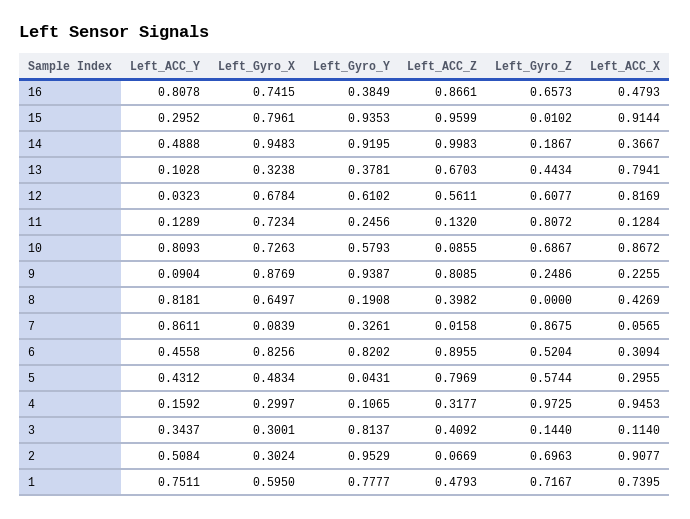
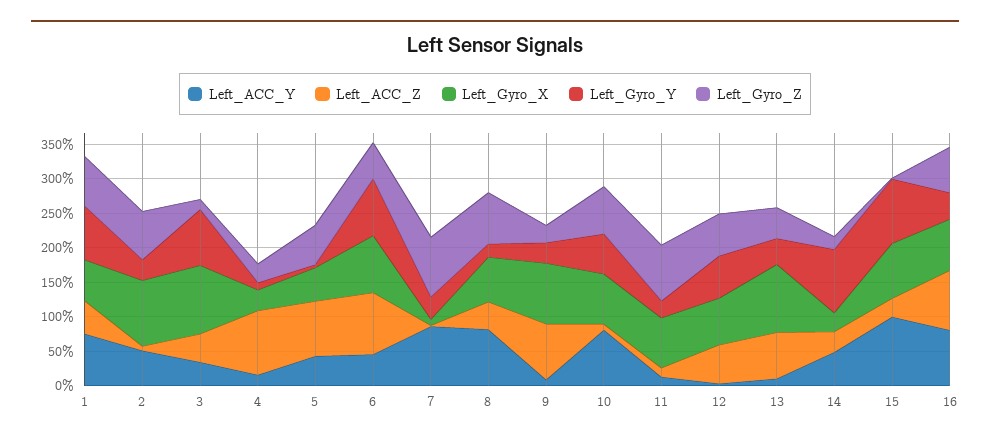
  {
    "Left_ACC_Y": {
      "16": 0.8078,
-     "15": 0.2952,
+     "15": 1,
      "14": 0.4888,
      "13": 0.1028,
      "12": 0.0323,
      "11": 0.1289,
      "10": 0.8093,
      "9": 0.0904,
      "8": 0.8181,
      "7": 0.8611,
      "6": 0.4558,
      "5": 0.4312,
      "4": 0.1592,
      "3": 0.3437,
      "2": 0.5084,
      "1": 0.7511
    },
    "Left_Gyro_X": {
      "16": 0.7415,
      "15": 0.7961,
-     "14": 0.9483,
+     "14": 0.25,
-     "13": 0.3238,
+     "13": 1,
      "12": 0.6784,
      "11": 0.7234,
      "10": 0.7263,
      "9": 0.8769,
      "8": 0.6497,
      "7": 0.0839,
      "6": 0.8256,
      "5": 0.4834,
      "4": 0.2997,
-     "3": 0.3001,
+     "3": 1,
-     "2": 0.3024,
+     "2": 1,
      "1": 0.595
    },
    "Left_Gyro_Y": {
      "16": 0.3849,
      "15": 0.9353,
      "14": 0.9195,
      "13": 0.3781,
      "12": 0.6102,
      "11": 0.2456,
      "10": 0.5793,
-     "9": 0.9387,
+     "9": 0.25,
      "8": 0.1908,
      "7": 0.3261,
      "6": 0.8202,
      "5": 0.0431,
      "4": 0.1065,
      "3": 0.8137,
-     "2": 0.9529,
+     "2": 0.25,
      "1": 0.7777
    },
    "Left_ACC_Z": {
      "16": 0.8661,
-     "15": 0.9599,
+     "15": 0.25,
-     "14": 0.9983,
+     "14": 0.25,
      "13": 0.6703,
      "12": 0.5611,
      "11": 0.132,
      "10": 0.0855,
      "9": 0.8085,
      "8": 0.3982,
      "7": 0.0158,
      "6": 0.8955,
      "5": 0.7969,
-     "4": 0.3177,
+     "4": 1,
      "3": 0.4092,
      "2": 0.0669,
      "1": 0.4793
    },
    "Left_Gyro_Z": {
      "16": 0.6573,
      "15": 0.0102,
      "14": 0.1867,
      "13": 0.4434,
      "12": 0.6077,
      "11": 0.8072,
      "10": 0.6867,
      "9": 0.2486,
-     "8": 0,
+     "8": 0.75,
      "7": 0.8675,
      "6": 0.5204,
      "5": 0.5744,
-     "4": 0.9725,
+     "4": 0.25,
      "3": 0.144,
      "2": 0.6963,
      "1": 0.7167
-   },
+   }
-   "Left_ACC_X": {
-     "16": 0.4793,
-     "15": 0.9144,
-     "14": 0.3667,
-     "13": 0.7941,
-     "12": 0.8169,
-     "11": 0.1284,
-     "10": 0.8672,
-     "9": 0.2255,
-     "8": 0.4269,
-     "7": 0.0565,
-     "6": 0.3094,
-     "5": 0.2955,
-     "4": 0.9453,
-     "3": 0.114,
-     "2": 0.9077,
-     "1": 0.7395
-   }
  }

